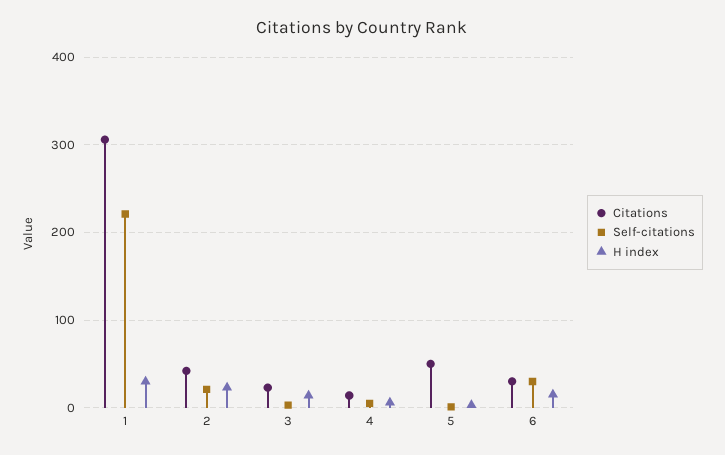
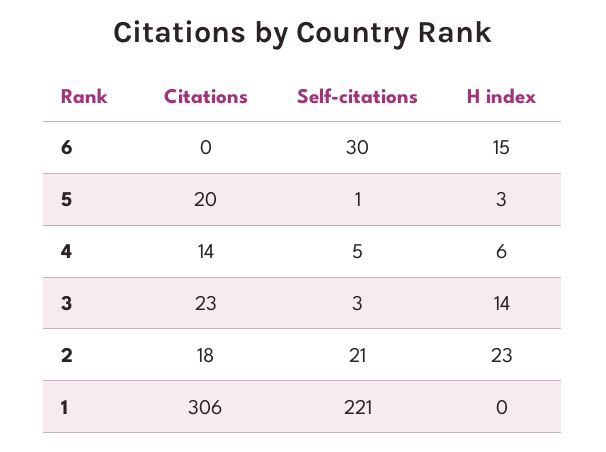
  {
    "Citations": {
      "1": 306,
-     "2": 40,
+     "2": 18,
      "3": 23,
      "4": 14,
-     "5": 50,
+     "5": 20,
-     "6": 30
+     "6": 0
    },
    "Self-citations": {
      "1": 221,
      "2": 21,
      "3": 3,
      "4": 5,
      "5": 1,
      "6": 30
    },
    "H index": {
-     "1": 30,
+     "1": 0,
      "2": 23,
      "3": 14,
      "4": 6,
      "5": 3,
      "6": 15
    }
  }

